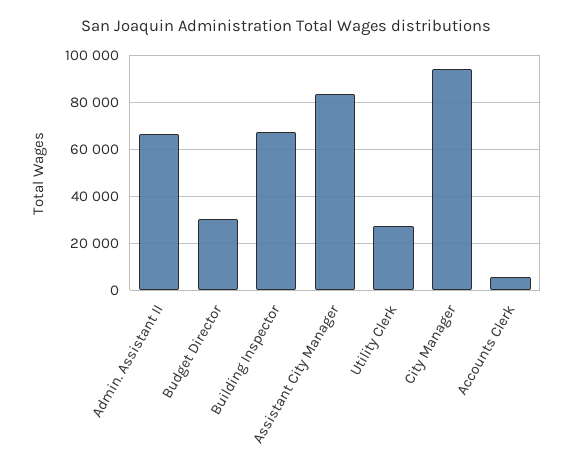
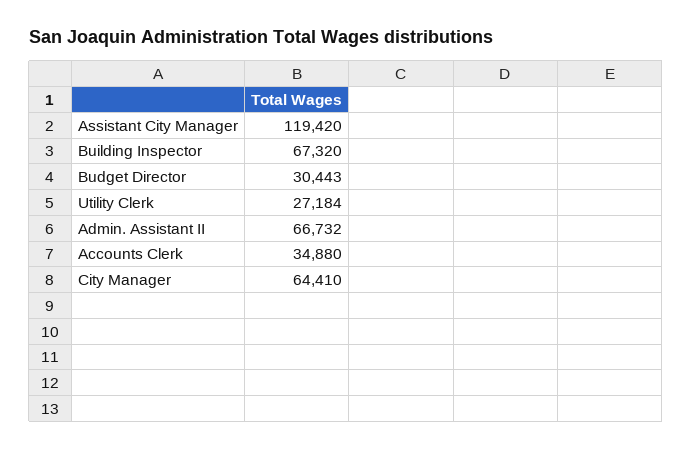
  {
    "Admin. Assistant II": 66732,
    "Budget Director": 30443,
    "Building Inspector": 67320,
-   "Assistant City Manager": 85000,
+   "Assistant City Manager": 119420,
    "Utility Clerk": 27184,
-   "City Manager": 95000,
+   "City Manager": 64410,
-   "Accounts Clerk": 5000
+   "Accounts Clerk": 34880
  }

